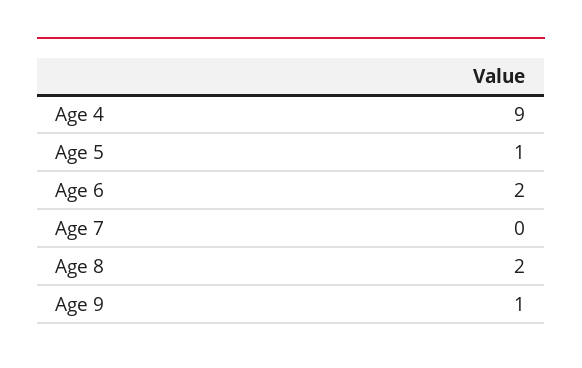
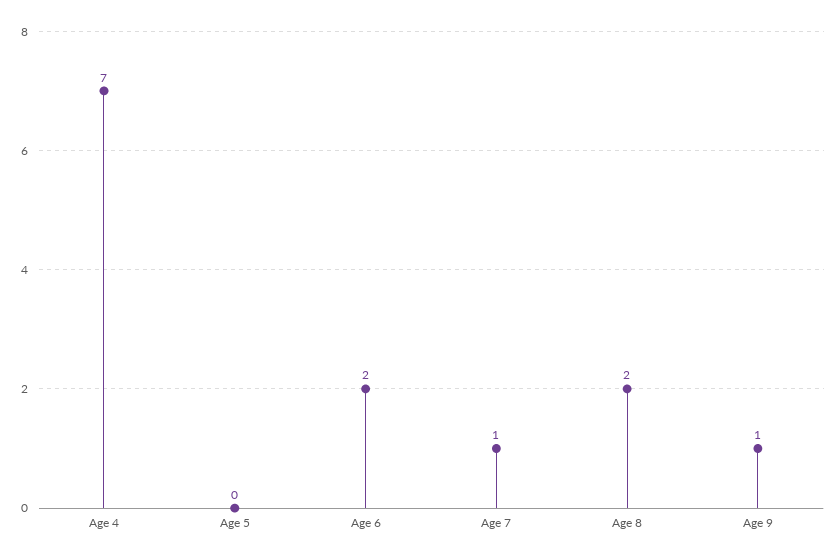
  {
-   "Age 4": 9,
+   "Age 4": 7,
-   "Age 5": 1,
+   "Age 5": 0,
    "Age 6": 2,
-   "Age 7": 0,
+   "Age 7": 1,
    "Age 8": 2,
    "Age 9": 1
  }

